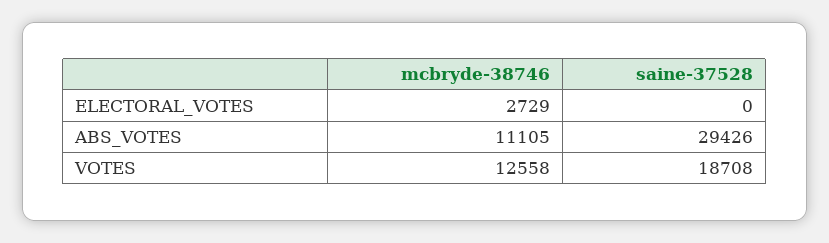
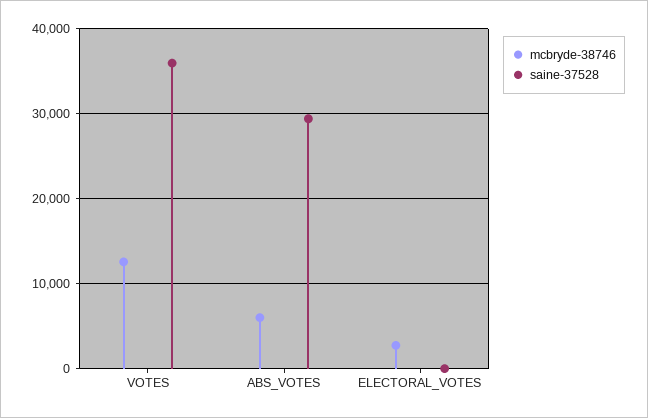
  {
    "mcbryde-38746": {
      "ELECTORAL_VOTES": 2729,
-     "ABS_VOTES": 11105,
+     "ABS_VOTES": 6000,
      "VOTES": 12558
    },
    "saine-37528": {
      "ELECTORAL_VOTES": 0,
      "ABS_VOTES": 29426,
-     "VOTES": 18708
+     "VOTES": 36000
    }
  }

